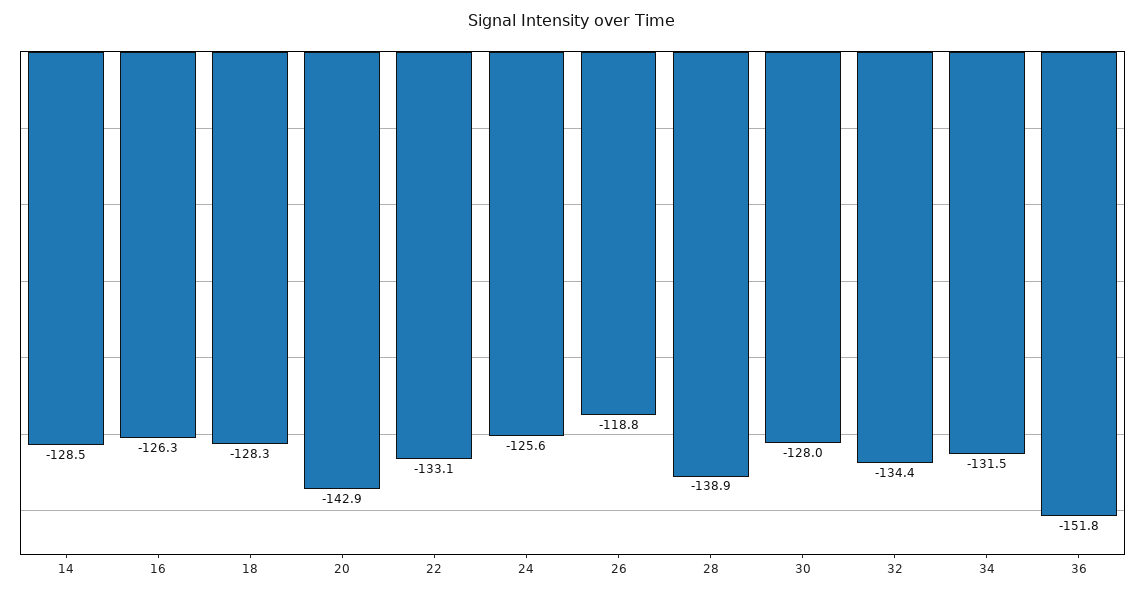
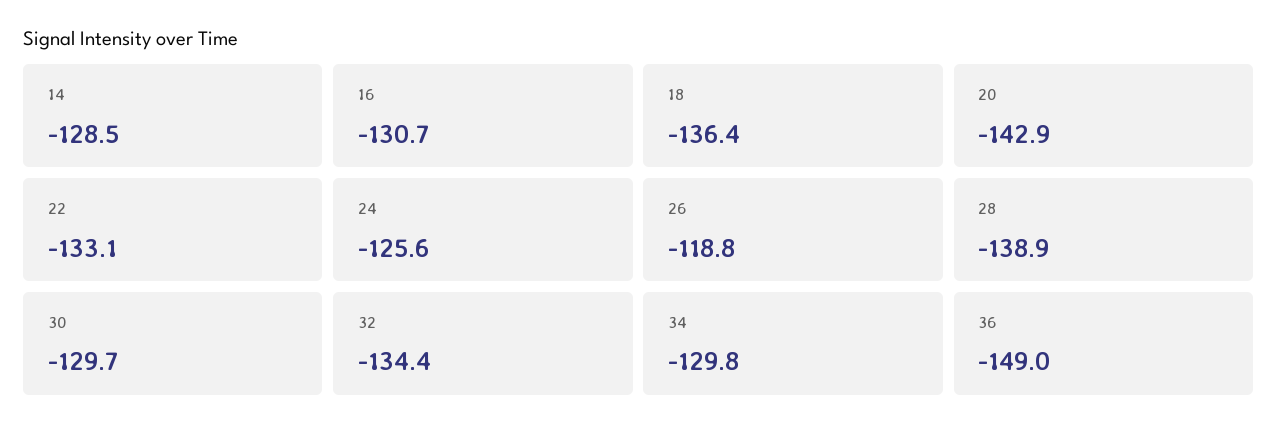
  {
    "14": -128.5,
-   "16": -126.3,
+   "16": -130.7,
-   "18": -128.3,
+   "18": -136.4,
    "20": -142.9,
    "22": -133.1,
    "24": -125.6,
    "26": -118.8,
    "28": -138.9,
-   "30": -128,
+   "30": -129.7,
    "32": -134.4,
-   "34": -131.5,
+   "34": -129.8,
-   "36": -151.8
+   "36": -149
  }

